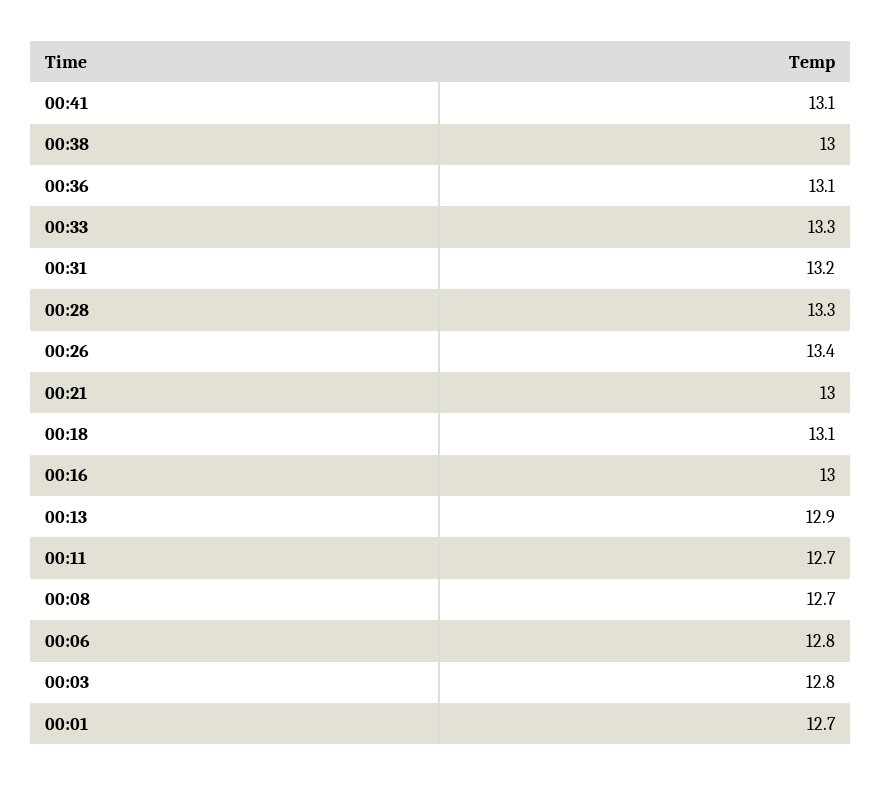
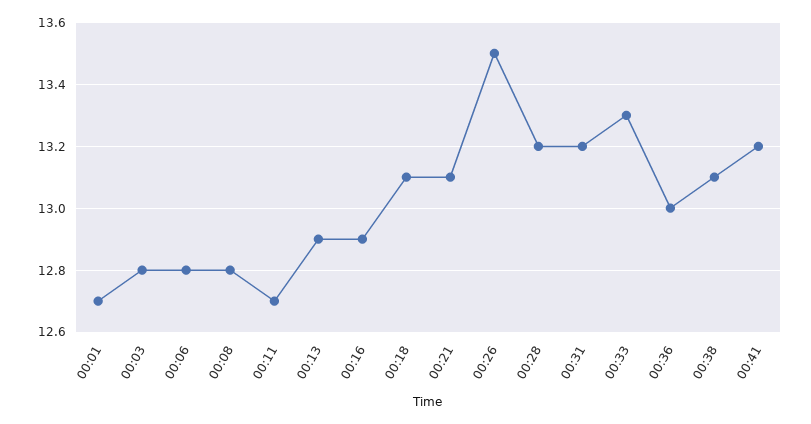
  {
-   "00:41": 13.1,
+   "00:41": 13.2,
-   "00:38": 13,
+   "00:38": 13.1,
-   "00:36": 13.1,
+   "00:36": 13,
    "00:33": 13.3,
    "00:31": 13.2,
-   "00:28": 13.3,
+   "00:28": 13.2,
-   "00:26": 13.4,
+   "00:26": 13.5,
-   "00:21": 13,
+   "00:21": 13.1,
    "00:18": 13.1,
-   "00:16": 13,
+   "00:16": 12.9,
    "00:13": 12.9,
    "00:11": 12.7,
-   "00:08": 12.7,
+   "00:08": 12.8,
    "00:06": 12.8,
    "00:03": 12.8,
    "00:01": 12.7
  }

